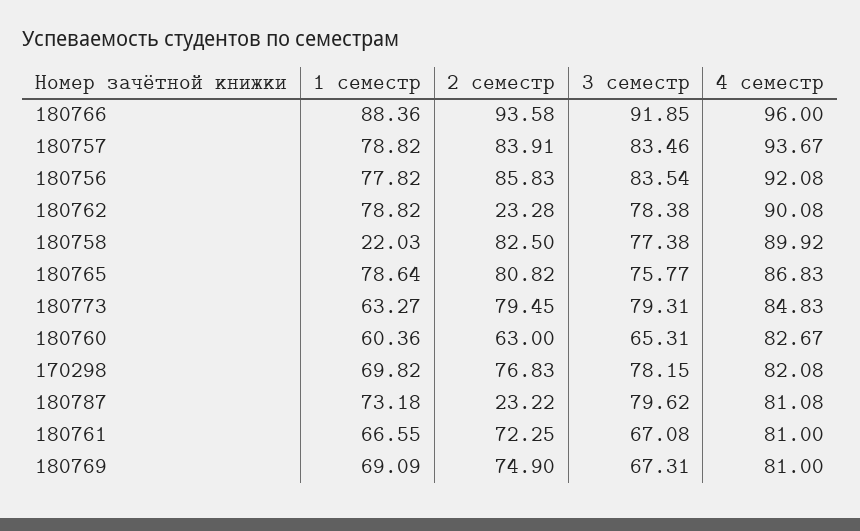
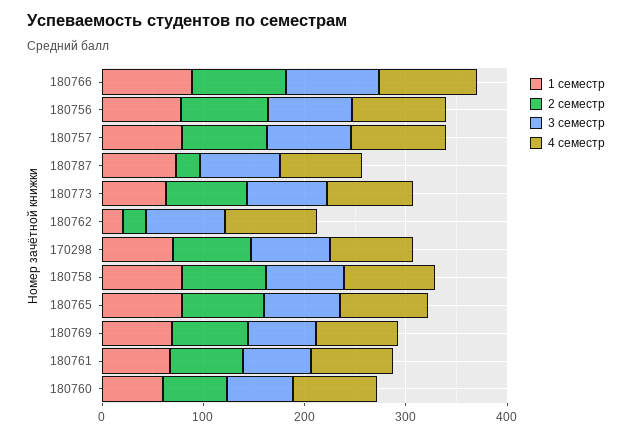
  {
    "1 семестр": {
      "180766": 88.36,
      "180757": 78.82,
      "180756": 77.82,
-     "180762": 78.82,
+     "180762": 20,
-     "180758": 22.03,
+     "180758": 80,
      "180765": 78.64,
      "180773": 63.27,
      "180760": 60.36,
      "170298": 69.82,
      "180787": 73.18,
      "180761": 66.55,
      "180769": 69.09
    },
    "2 семестр": {
      "180766": 93.58,
      "180757": 83.91,
      "180756": 85.83,
      "180762": 23.28,
      "180758": 82.5,
      "180765": 80.82,
      "180773": 79.45,
      "180760": 63,
      "170298": 76.83,
      "180787": 23.22,
      "180761": 72.25,
      "180769": 74.9
    },
    "3 семестр": {
      "180766": 91.85,
      "180757": 83.46,
      "180756": 83.54,
      "180762": 78.38,
      "180758": 77.38,
      "180765": 75.77,
      "180773": 79.31,
      "180760": 65.31,
      "170298": 78.15,
      "180787": 79.62,
      "180761": 67.08,
      "180769": 67.31
    },
    "4 семестр": {
      "180766": 96,
      "180757": 93.67,
      "180756": 92.08,
      "180762": 90.08,
      "180758": 89.92,
      "180765": 86.83,
      "180773": 84.83,
      "180760": 82.67,
      "170298": 82.08,
      "180787": 81.08,
      "180761": 81,
      "180769": 81
    }
  }

